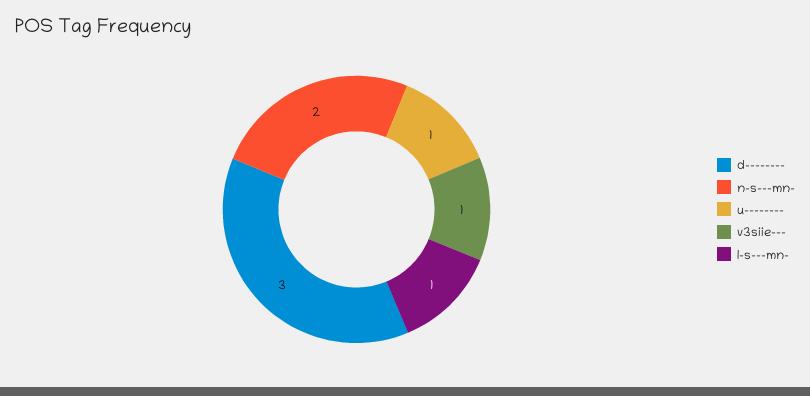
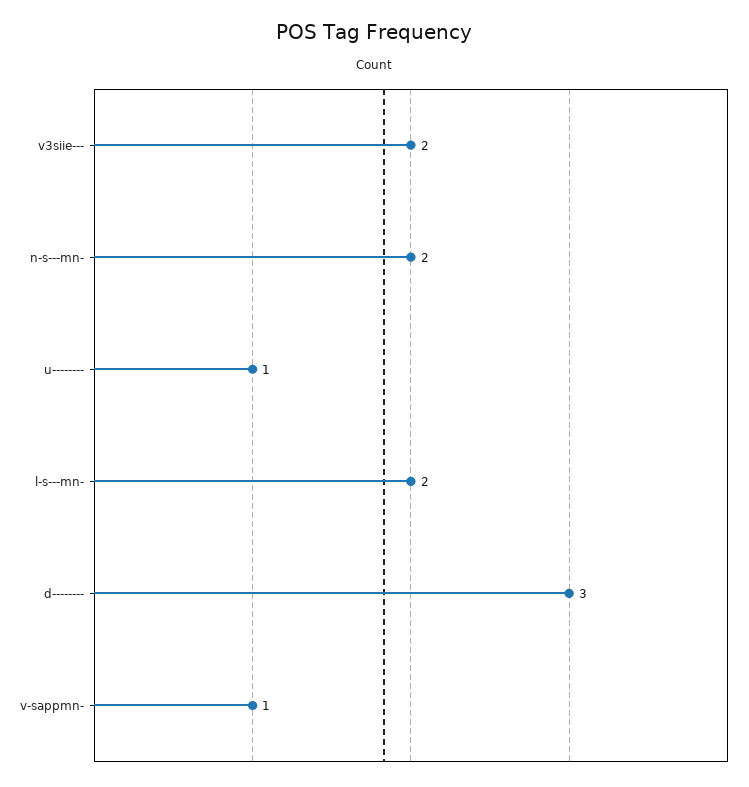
  {
    "d--------": 3,
    "n-s---mn-": 2,
    "u--------": 1,
-   "v3siie---": 1,
+   "v3siie---": 2,
-   "l-s---mn-": 1
+   "l-s---mn-": 2,
+   "v-sappmn-": 1
  }

